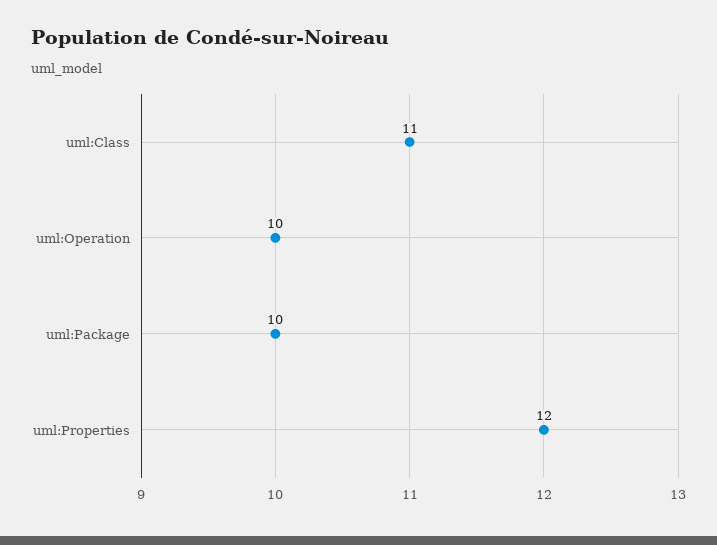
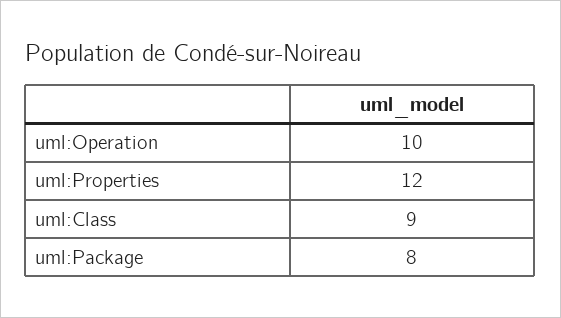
  {
-   "uml:Class": 11,
+   "uml:Class": 9,
    "uml:Operation": 10,
-   "uml:Package": 10,
+   "uml:Package": 8,
    "uml:Properties": 12
  }

